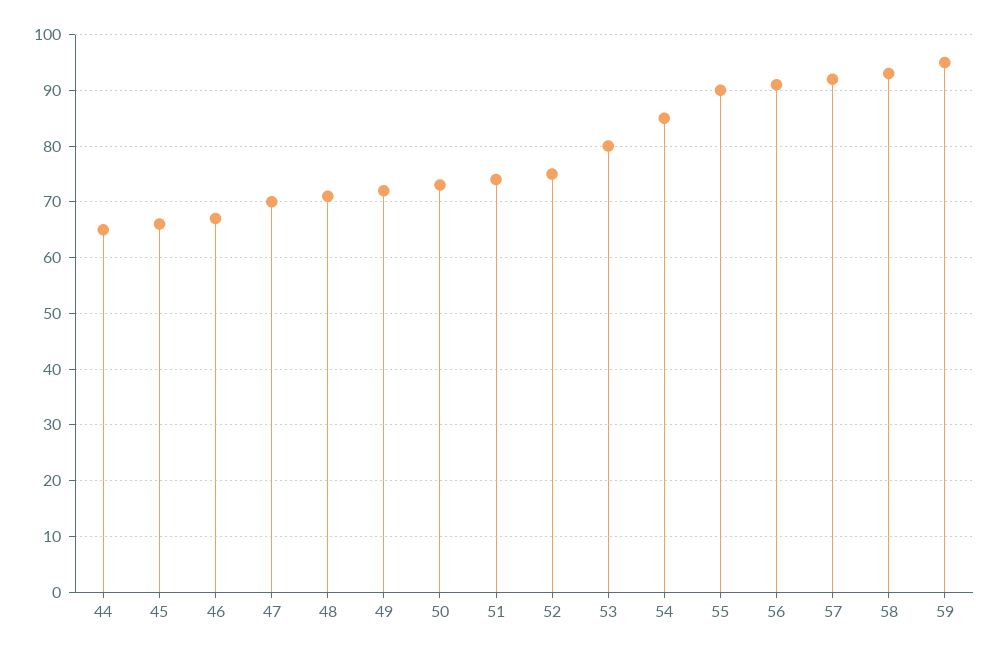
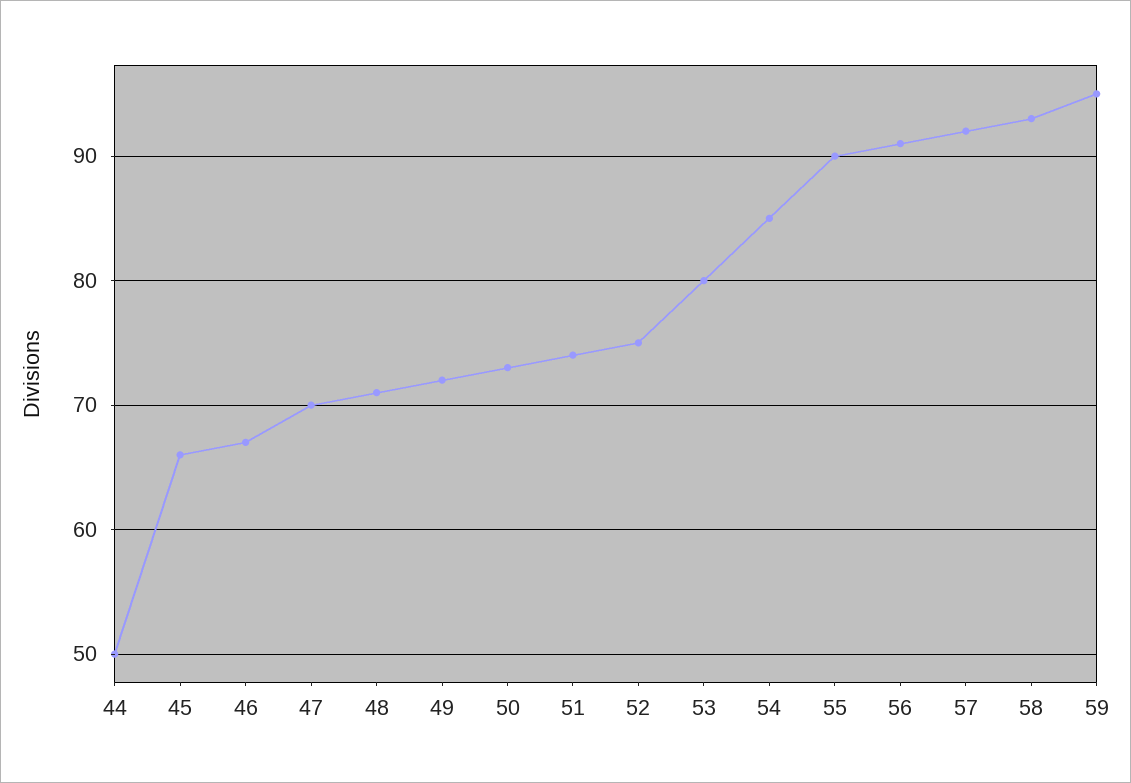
  {
-   "44": 65,
+   "44": 50,
    "45": 66,
    "46": 67,
    "47": 70,
    "48": 71,
    "49": 72,
    "50": 73,
    "51": 74,
    "52": 75,
    "53": 80,
    "54": 85,
    "55": 90,
    "56": 91,
    "57": 92,
    "58": 93,
    "59": 95
  }

